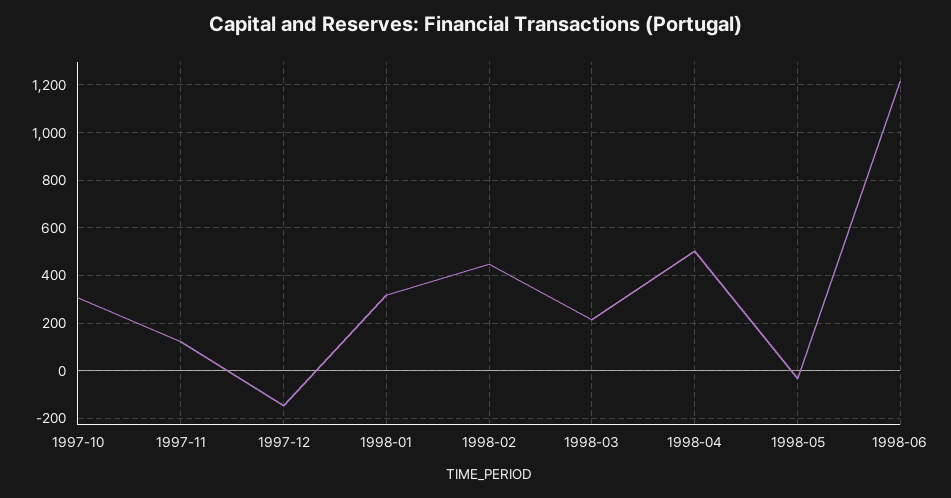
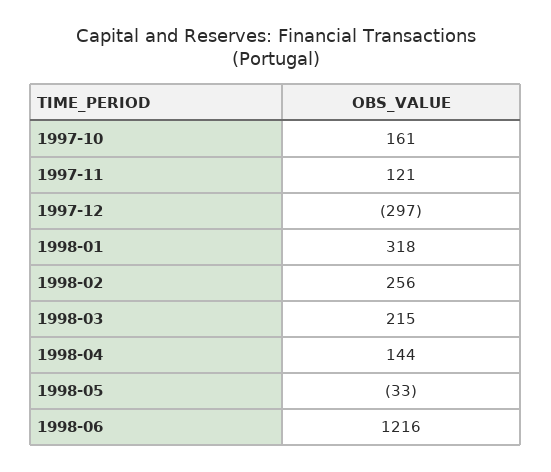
  {
-   "1997-10": 300,
+   "1997-10": 161,
    "1997-11": 121,
-   "1997-12": -150,
+   "1997-12": -297,
    "1998-01": 318,
-   "1998-02": 450,
+   "1998-02": 256,
    "1998-03": 215,
-   "1998-04": 500,
+   "1998-04": 144,
    "1998-05": -33,
    "1998-06": 1216
  }

